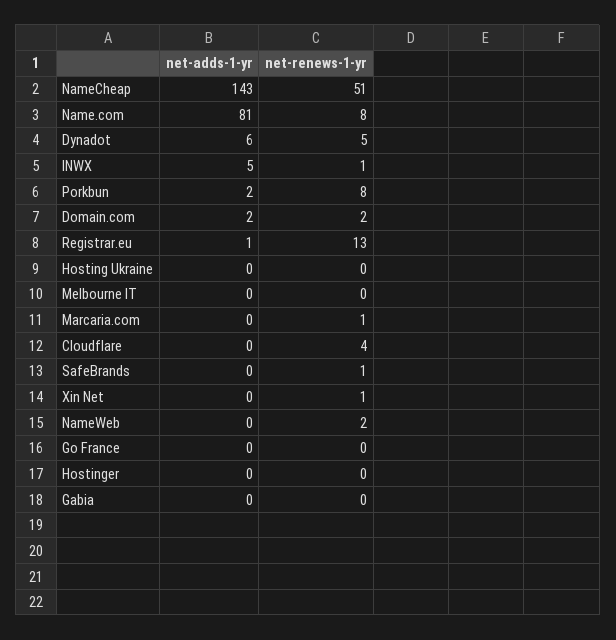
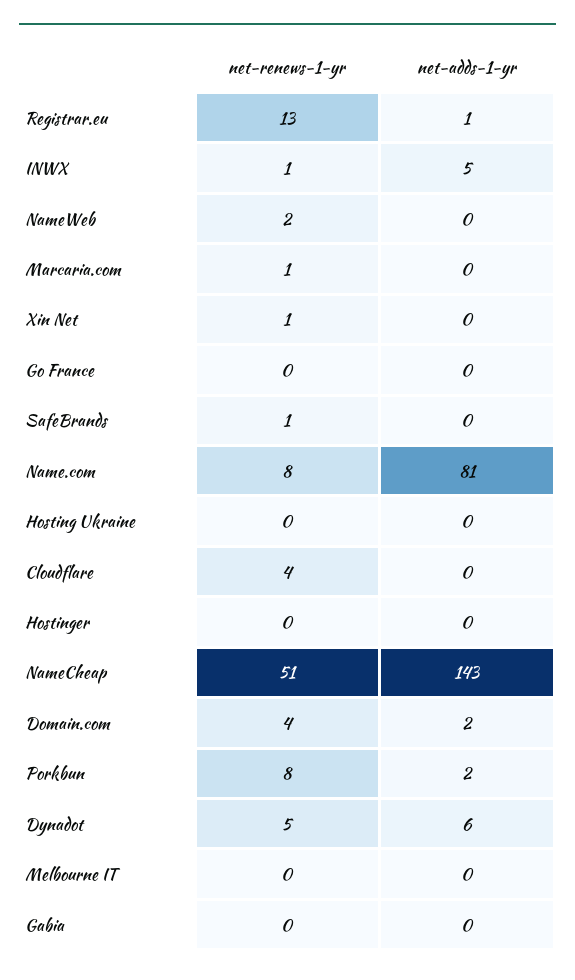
  {
    "net-adds-1-yr": {
      "NameCheap": 143,
      "Name.com": 81,
      "Dynadot": 6,
      "INWX": 5,
      "Porkbun": 2,
      "Domain.com": 2,
      "Registrar.eu": 1,
      "Hosting Ukraine": 0,
      "Melbourne IT": 0,
      "Marcaria.com": 0,
      "Cloudflare": 0,
      "SafeBrands": 0,
      "Xin Net": 0,
      "NameWeb": 0,
      "Go France": 0,
      "Hostinger": 0,
      "Gabia": 0
    },
    "net-renews-1-yr": {
      "NameCheap": 51,
      "Name.com": 8,
      "Dynadot": 5,
      "INWX": 1,
      "Porkbun": 8,
-     "Domain.com": 2,
+     "Domain.com": 4,
      "Registrar.eu": 13,
      "Hosting Ukraine": 0,
      "Melbourne IT": 0,
      "Marcaria.com": 1,
      "Cloudflare": 4,
      "SafeBrands": 1,
      "Xin Net": 1,
      "NameWeb": 2,
      "Go France": 0,
      "Hostinger": 0,
      "Gabia": 0
    }
  }

